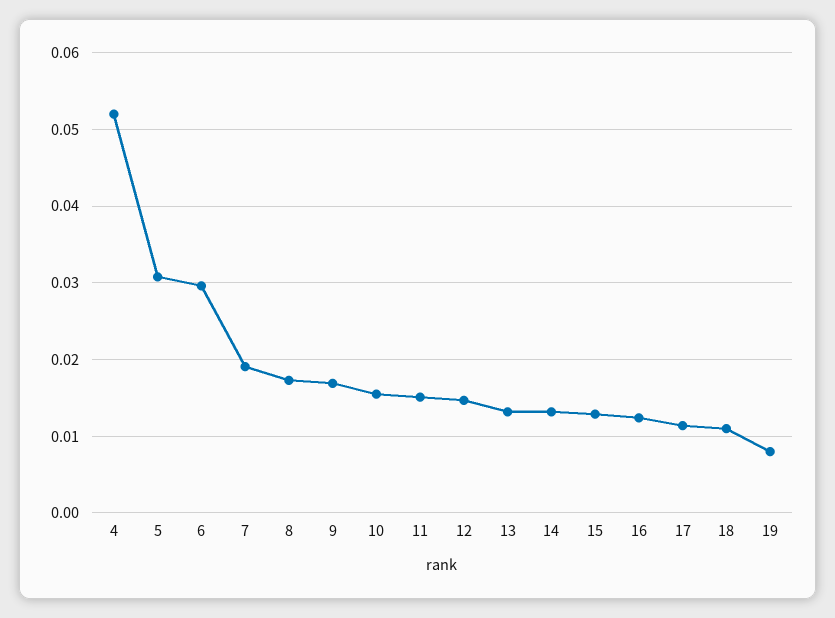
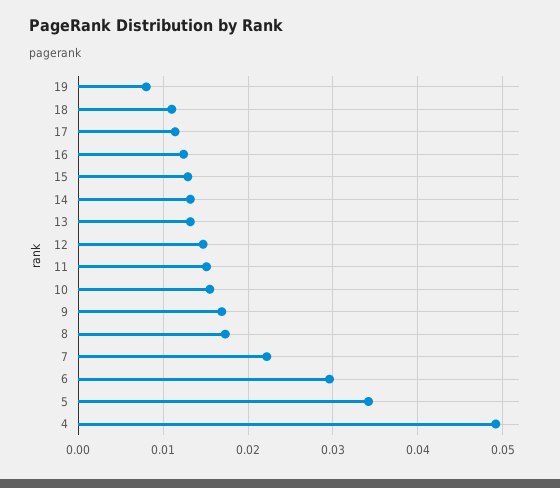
  {
-   "4": 0.052,
+   "4": 0.049,
-   "5": 0.031,
+   "5": 0.034,
    "6": 0.03,
-   "7": 0.019,
+   "7": 0.022,
    "8": 0.017,
    "9": 0.017,
    "10": 0.016,
    "11": 0.015,
    "12": 0.015,
    "13": 0.013,
    "14": 0.013,
    "15": 0.013,
    "16": 0.012,
    "17": 0.011,
    "18": 0.011,
    "19": 0.008
  }

